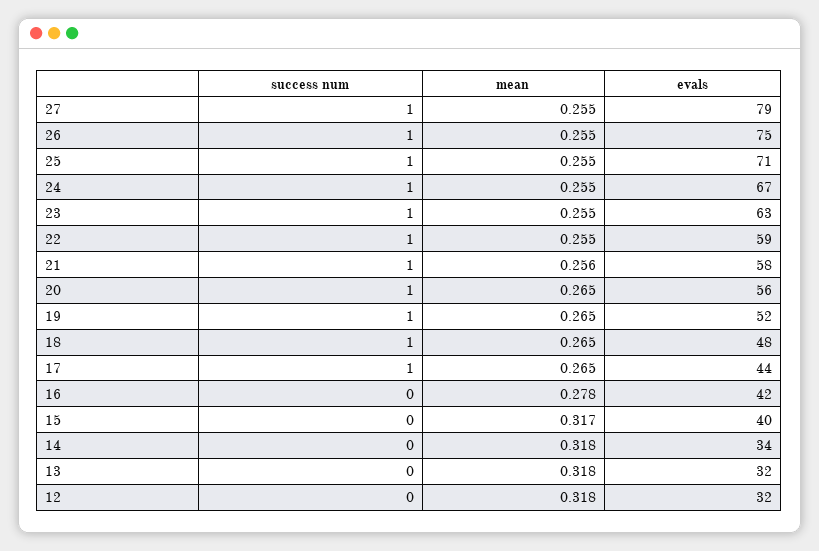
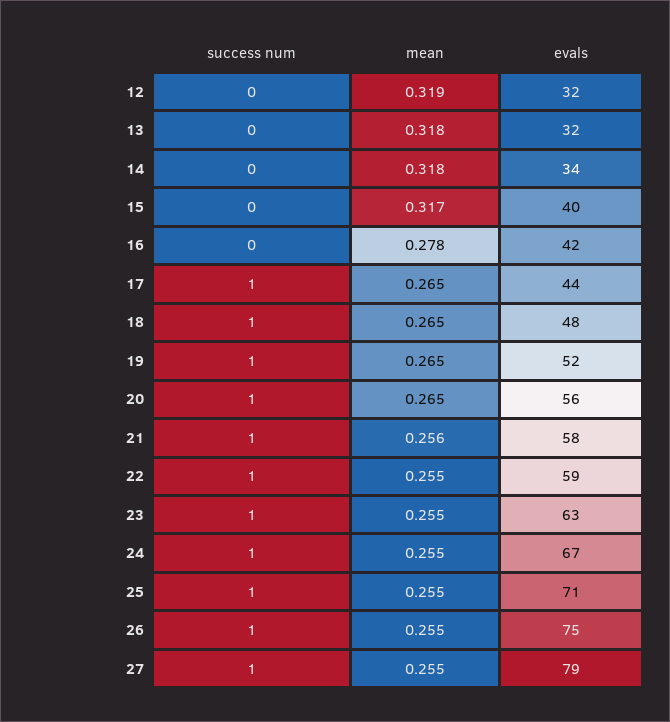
  {
    "success num": {
      "27": 1,
      "26": 1,
      "25": 1,
      "24": 1,
      "23": 1,
      "22": 1,
      "21": 1,
      "20": 1,
      "19": 1,
      "18": 1,
      "17": 1,
      "16": 0,
      "15": 0,
      "14": 0,
      "13": 0,
      "12": 0
    },
    "mean": {
      "27": 0.255,
      "26": 0.255,
      "25": 0.255,
      "24": 0.255,
      "23": 0.255,
      "22": 0.255,
      "21": 0.256,
      "20": 0.265,
      "19": 0.265,
      "18": 0.265,
      "17": 0.265,
      "16": 0.278,
      "15": 0.317,
      "14": 0.318,
      "13": 0.318,
-     "12": 0.318
+     "12": 0.319
    },
    "evals": {
      "27": 79,
      "26": 75,
      "25": 71,
      "24": 67,
      "23": 63,
      "22": 59,
      "21": 58,
      "20": 56,
      "19": 52,
      "18": 48,
      "17": 44,
      "16": 42,
      "15": 40,
      "14": 34,
      "13": 32,
      "12": 32
    }
  }

